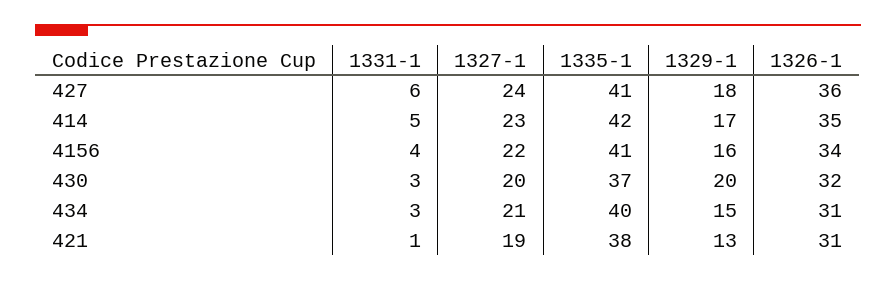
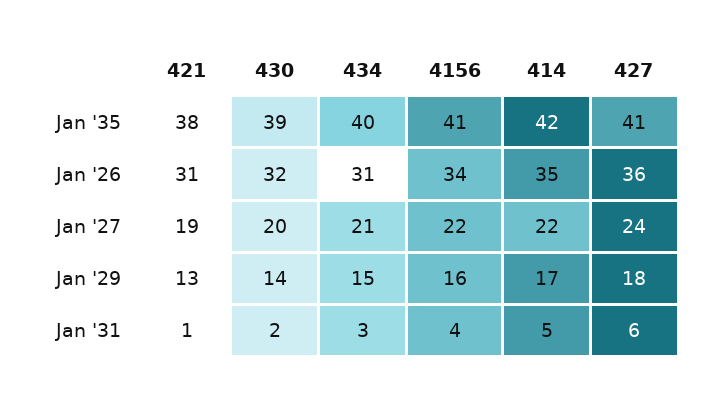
  {
    "1331-1": {
      "427": 6,
      "414": 5,
      "4156": 4,
-     "430": 3,
+     "430": 2,
      "434": 3,
      "421": 1
    },
    "1327-1": {
      "427": 24,
-     "414": 23,
+     "414": 22,
      "4156": 22,
      "430": 20,
      "434": 21,
      "421": 19
    },
    "1335-1": {
      "427": 41,
      "414": 42,
      "4156": 41,
-     "430": 37,
+     "430": 39,
      "434": 40,
      "421": 38
    },
    "1329-1": {
      "427": 18,
      "414": 17,
      "4156": 16,
-     "430": 20,
+     "430": 14,
      "434": 15,
      "421": 13
    },
    "1326-1": {
      "427": 36,
      "414": 35,
      "4156": 34,
      "430": 32,
      "434": 31,
      "421": 31
    }
  }

